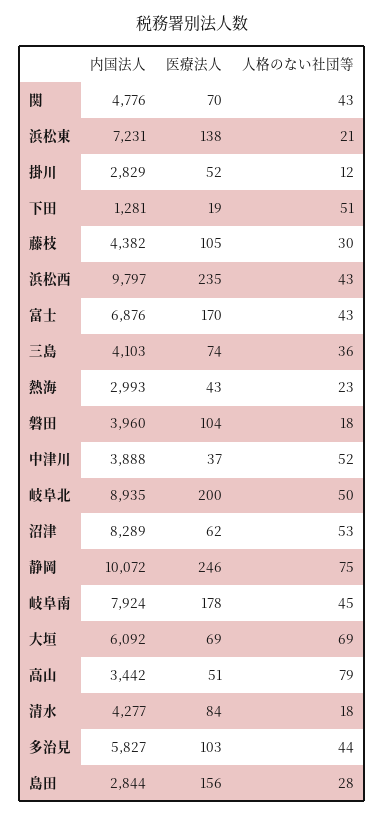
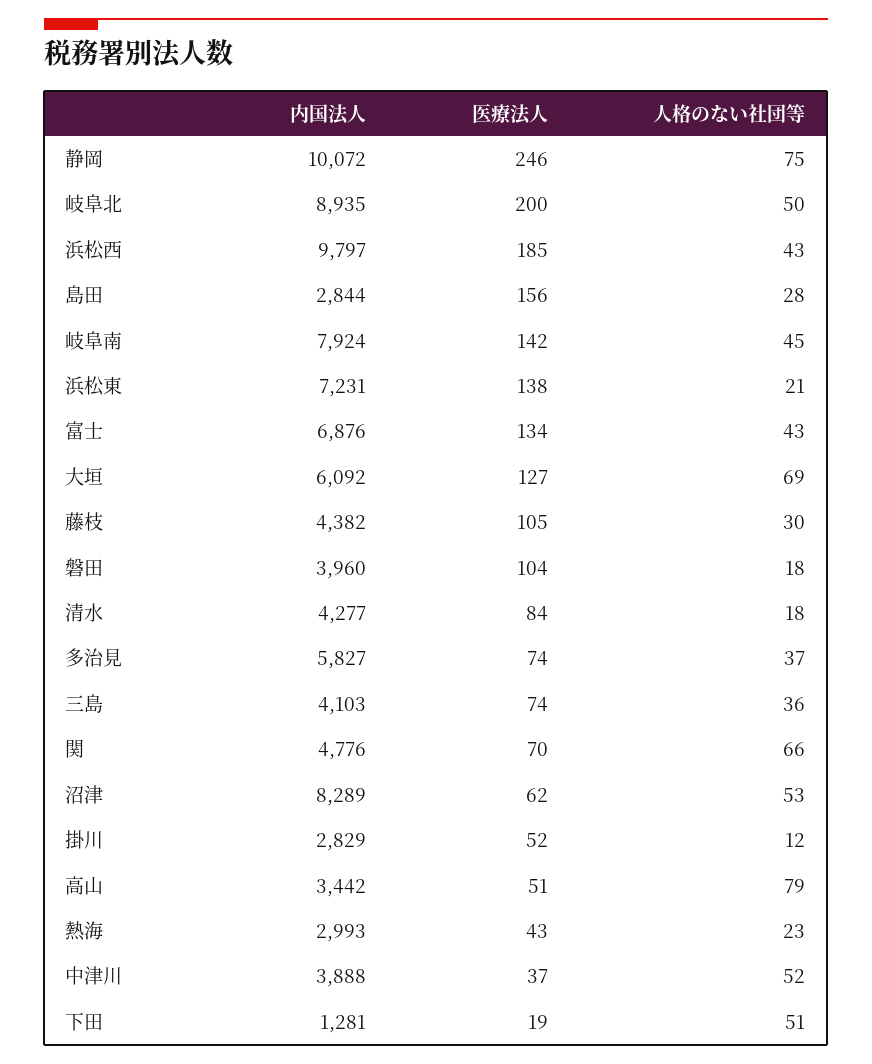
  {
    "内国法人": {
      "関": 4776,
      "浜松東": 7231,
      "掛川": 2829,
      "下田": 1281,
      "藤枝": 4382,
      "浜松西": 9797,
      "富士": 6876,
      "三島": 4103,
      "熱海": 2993,
      "磐田": 3960,
      "中津川": 3888,
      "岐阜北": 8935,
      "沼津": 8289,
      "静岡": 10072,
      "岐阜南": 7924,
      "大垣": 6092,
      "高山": 3442,
      "清水": 4277,
      "多治見": 5827,
      "島田": 2844
    },
    "医療法人": {
      "関": 70,
      "浜松東": 138,
      "掛川": 52,
      "下田": 19,
      "藤枝": 105,
-     "浜松西": 235,
+     "浜松西": 185,
-     "富士": 170,
+     "富士": 134,
      "三島": 74,
      "熱海": 43,
      "磐田": 104,
      "中津川": 37,
      "岐阜北": 200,
      "沼津": 62,
      "静岡": 246,
-     "岐阜南": 178,
+     "岐阜南": 142,
-     "大垣": 69,
+     "大垣": 127,
      "高山": 51,
      "清水": 84,
-     "多治見": 103,
+     "多治見": 74,
      "島田": 156
    },
    "人格のない社団等": {
-     "関": 43,
+     "関": 66,
      "浜松東": 21,
      "掛川": 12,
      "下田": 51,
      "藤枝": 30,
      "浜松西": 43,
      "富士": 43,
      "三島": 36,
      "熱海": 23,
      "磐田": 18,
      "中津川": 52,
      "岐阜北": 50,
      "沼津": 53,
      "静岡": 75,
      "岐阜南": 45,
      "大垣": 69,
      "高山": 79,
      "清水": 18,
-     "多治見": 44,
+     "多治見": 37,
      "島田": 28
    }
  }

